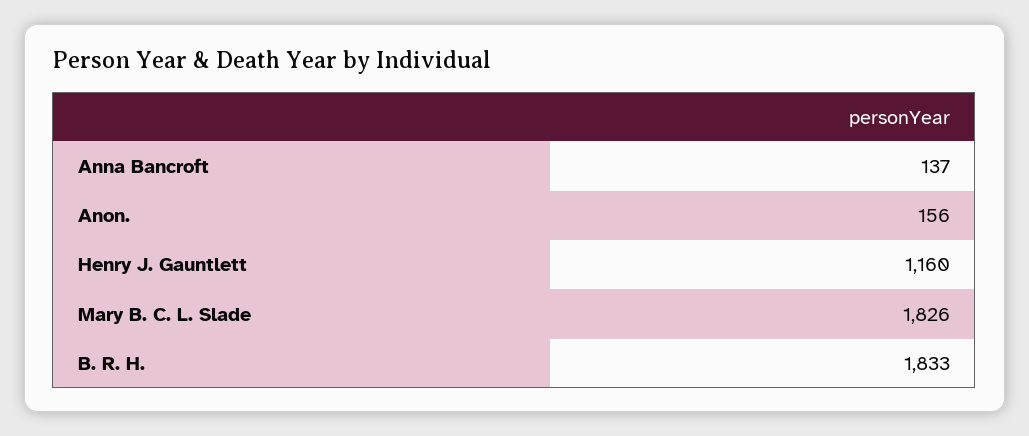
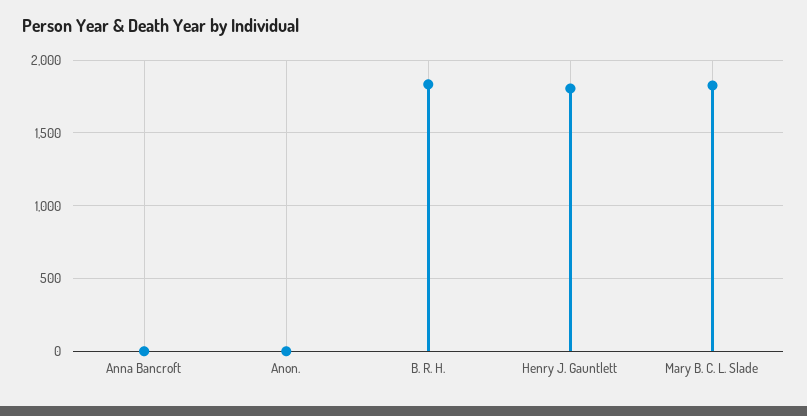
  {
-   "Anna Bancroft": 137,
+   "Anna Bancroft": 0,
-   "Anon.": 156,
+   "Anon.": 0,
-   "Henry J. Gauntlett": 1160,
+   "Henry J. Gauntlett": 1800,
    "Mary B. C. L. Slade": 1826,
    "B. R. H.": 1833
  }

